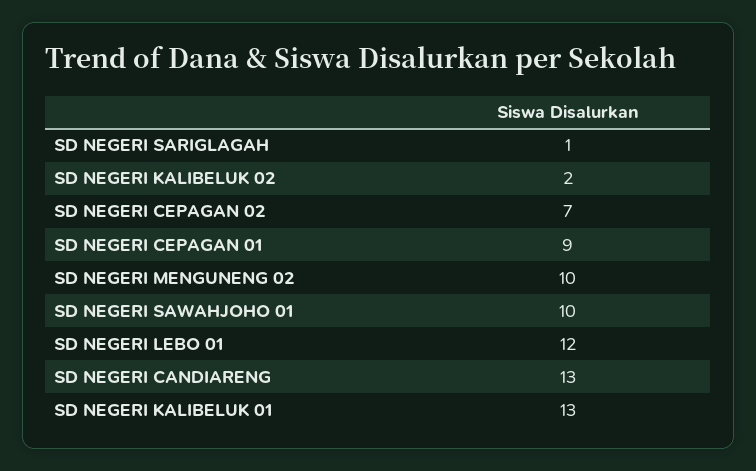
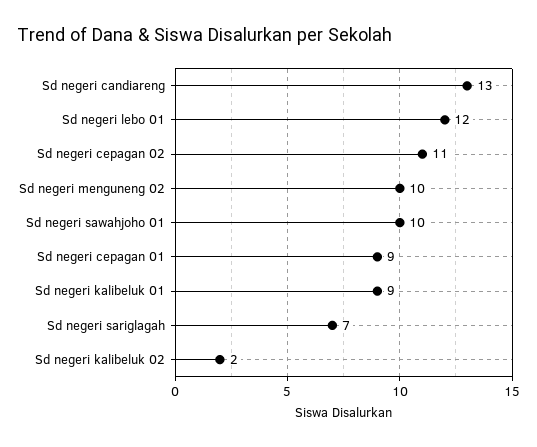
  {
-   "SD NEGERI SARIGLAGAH": 1,
+   "SD NEGERI SARIGLAGAH": 7,
    "SD NEGERI KALIBELUK 02": 2,
-   "SD NEGERI CEPAGAN 02": 7,
+   "SD NEGERI CEPAGAN 02": 11,
    "SD NEGERI CEPAGAN 01": 9,
    "SD NEGERI MENGUNENG 02": 10,
    "SD NEGERI SAWAHJOHO 01": 10,
    "SD NEGERI LEBO 01": 12,
    "SD NEGERI CANDIARENG": 13,
-   "SD NEGERI KALIBELUK 01": 13
+   "SD NEGERI KALIBELUK 01": 9
  }

